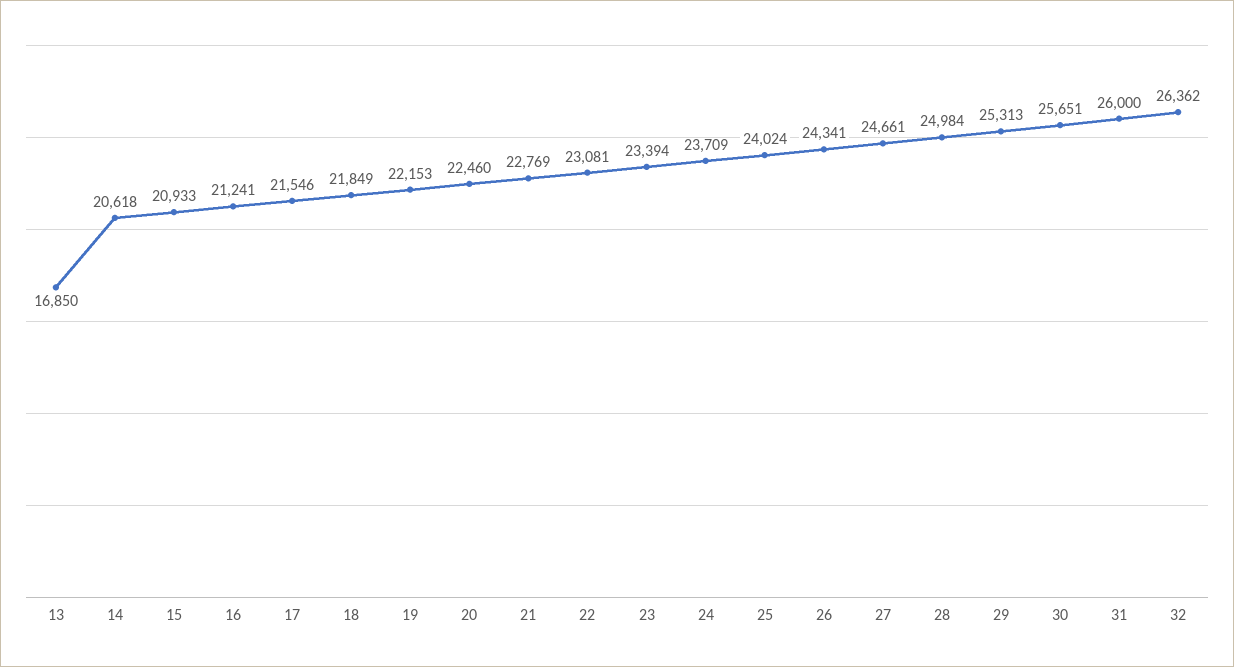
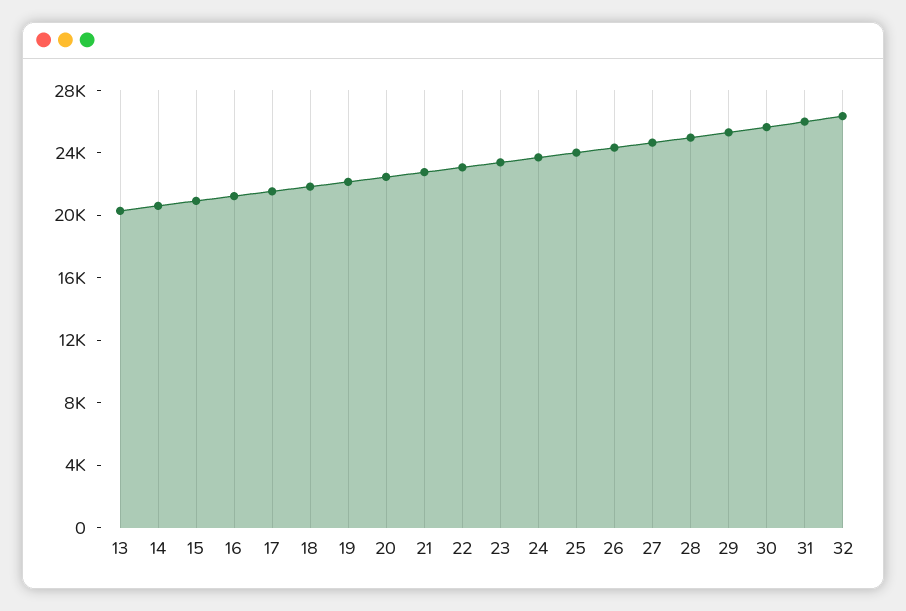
  {
-   "13": 16850,
+   "13": 20000,
    "14": 20618,
    "15": 20933,
    "16": 21241,
    "17": 21546,
    "18": 21849,
    "19": 22153,
    "20": 22460,
    "21": 22769,
    "22": 23081,
    "23": 23394,
    "24": 23709,
    "25": 24024,
    "26": 24341,
    "27": 24661,
    "28": 24984,
    "29": 25313,
    "30": 25651,
    "31": 26000,
    "32": 26362
  }

